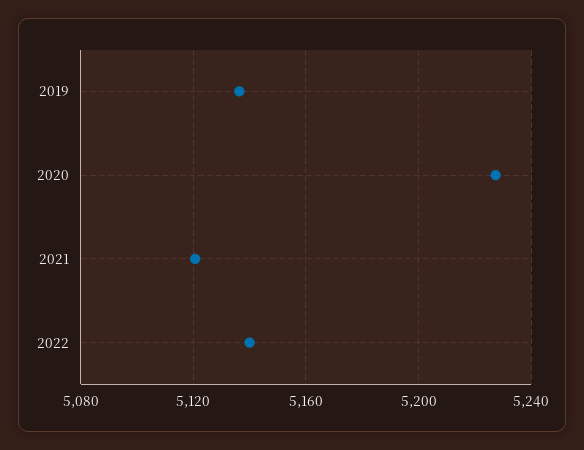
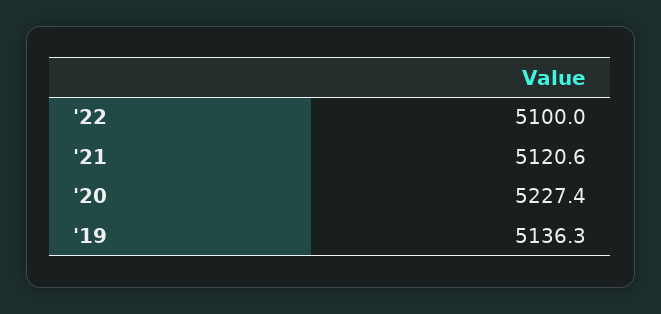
  {
    "2019": 5136.3,
    "2020": 5227.4,
    "2021": 5120.6,
-   "2022": 5140
+   "2022": 5100
  }

